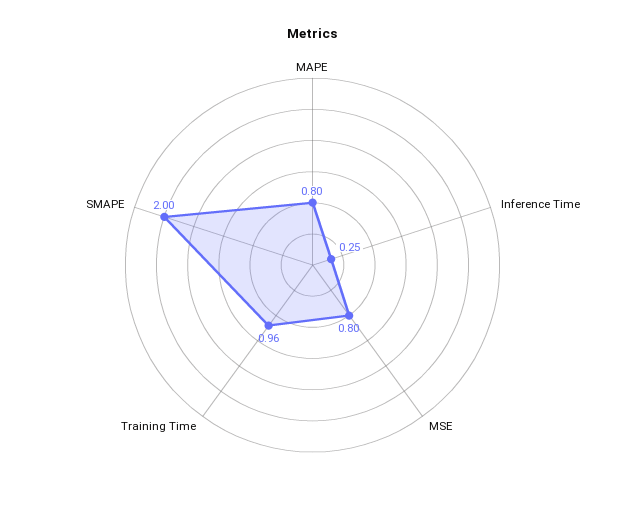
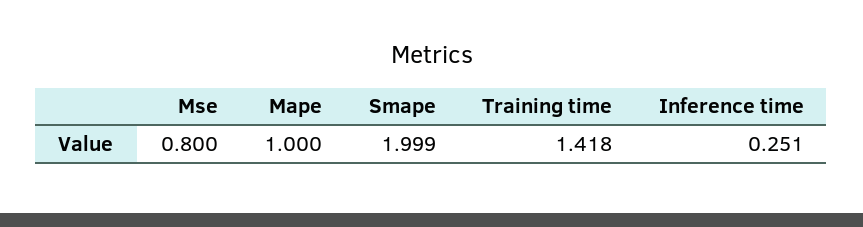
  {
-   "MAPE": 0.8,
+   "MAPE": 1,
    "Inference Time": 0.251,
    "MSE": 0.8,
-   "Training Time": 0.96,
+   "Training Time": 1.418,
    "SMAPE": 1.999
  }

